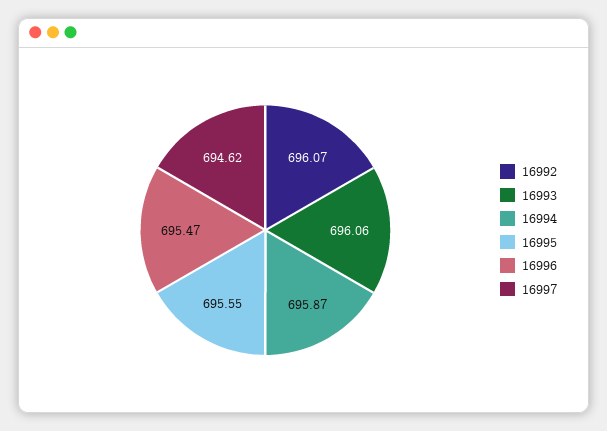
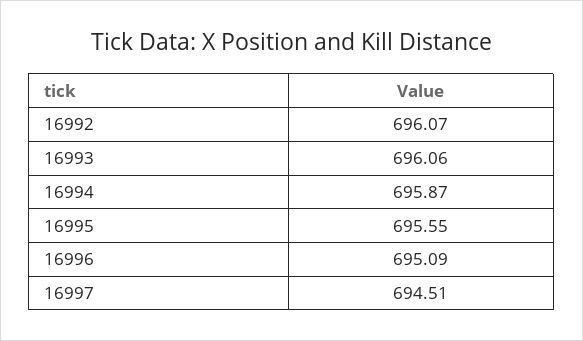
  {
    "16992": 696.07,
    "16993": 696.06,
    "16994": 695.87,
    "16995": 695.55,
-   "16996": 695.47,
+   "16996": 695.09,
-   "16997": 694.62
+   "16997": 694.51
  }

